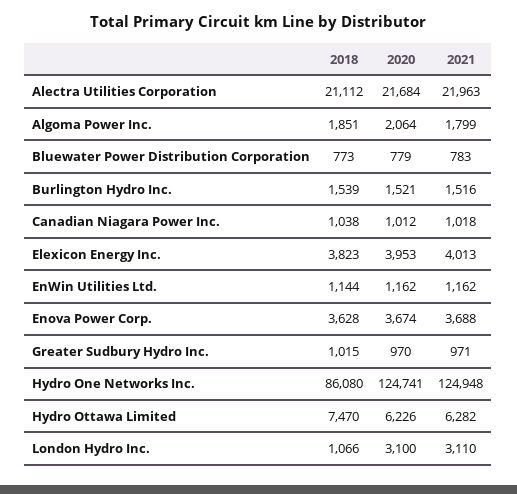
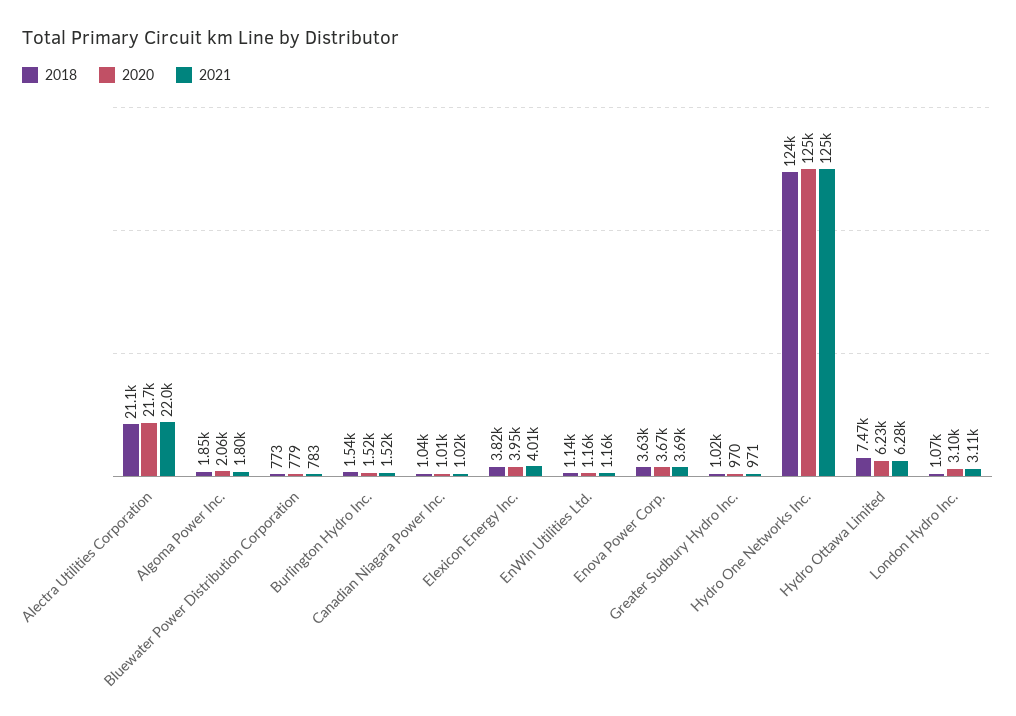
  {
    "2018": {
      "Alectra Utilities Corporation": 21112,
      "Algoma Power Inc.": 1851,
      "Bluewater Power Distribution Corporation": 773,
      "Burlington Hydro Inc.": 1539,
      "Canadian Niagara Power Inc.": 1038,
      "Elexicon Energy Inc.": 3823,
      "EnWin Utilities Ltd.": 1144,
      "Enova Power Corp.": 3628,
      "Greater Sudbury Hydro Inc.": 1015,
-     "Hydro One Networks Inc.": 86080,
+     "Hydro One Networks Inc.": 124000,
      "Hydro Ottawa Limited": 7470,
      "London Hydro Inc.": 1066
    },
    "2020": {
      "Alectra Utilities Corporation": 21684,
      "Algoma Power Inc.": 2064,
      "Bluewater Power Distribution Corporation": 779,
      "Burlington Hydro Inc.": 1521,
      "Canadian Niagara Power Inc.": 1012,
      "Elexicon Energy Inc.": 3953,
      "EnWin Utilities Ltd.": 1162,
      "Enova Power Corp.": 3674,
      "Greater Sudbury Hydro Inc.": 970,
      "Hydro One Networks Inc.": 124741,
      "Hydro Ottawa Limited": 6226,
      "London Hydro Inc.": 3100
    },
    "2021": {
      "Alectra Utilities Corporation": 21963,
      "Algoma Power Inc.": 1799,
      "Bluewater Power Distribution Corporation": 783,
      "Burlington Hydro Inc.": 1516,
      "Canadian Niagara Power Inc.": 1018,
      "Elexicon Energy Inc.": 4013,
      "EnWin Utilities Ltd.": 1162,
      "Enova Power Corp.": 3688,
      "Greater Sudbury Hydro Inc.": 971,
      "Hydro One Networks Inc.": 124948,
      "Hydro Ottawa Limited": 6282,
      "London Hydro Inc.": 3110
    }
  }

